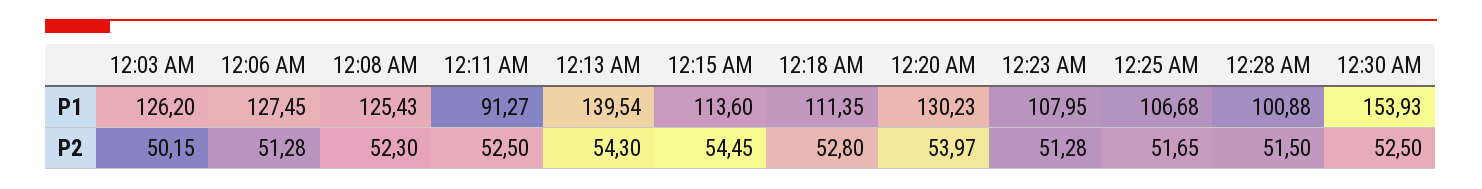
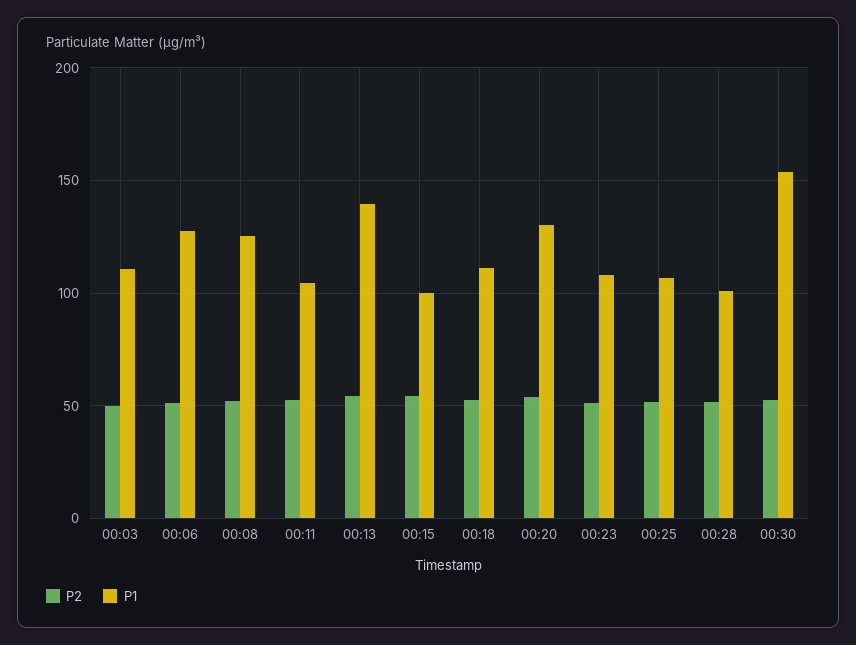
  {
    "P1": {
-     "12:03 AM": 126.2,
+     "12:03 AM": 110,
      "12:06 AM": 127.45,
      "12:08 AM": 125.43,
-     "12:11 AM": 91.27,
+     "12:11 AM": 105,
      "12:13 AM": 139.54,
-     "12:15 AM": 113.6,
+     "12:15 AM": 100,
      "12:18 AM": 111.35,
      "12:20 AM": 130.23,
      "12:23 AM": 107.95,
      "12:25 AM": 106.68,
      "12:28 AM": 100.88,
      "12:30 AM": 153.93
    },
    "P2": {
      "12:03 AM": 50.15,
      "12:06 AM": 51.28,
      "12:08 AM": 52.3,
      "12:11 AM": 52.5,
      "12:13 AM": 54.3,
      "12:15 AM": 54.45,
      "12:18 AM": 52.8,
      "12:20 AM": 53.97,
      "12:23 AM": 51.28,
      "12:25 AM": 51.65,
      "12:28 AM": 51.5,
      "12:30 AM": 52.5
    }
  }

